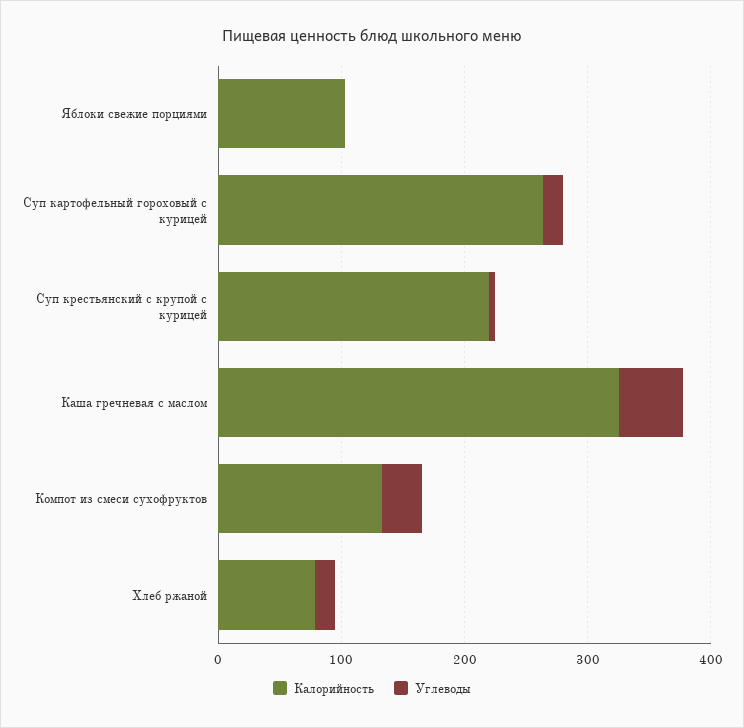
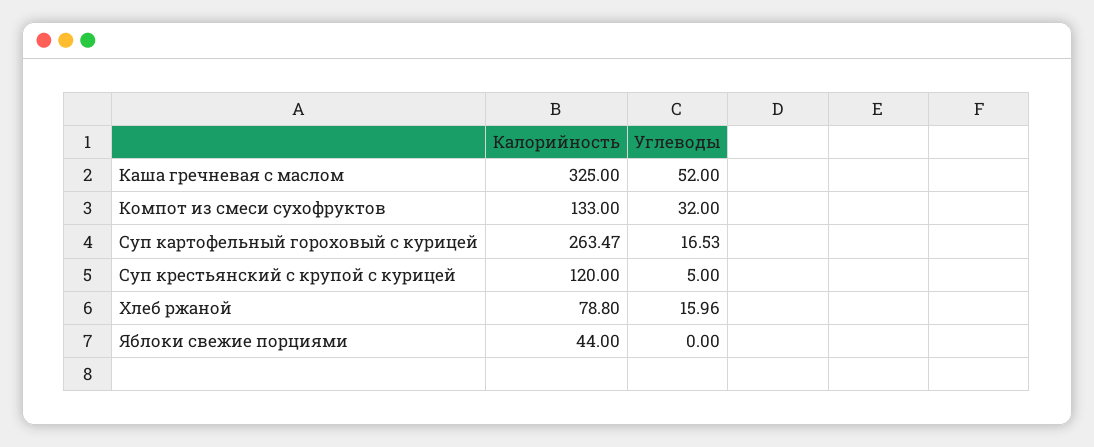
  {
    "Калорийность": {
-     "Яблоки свежие порциями": 100,
+     "Яблоки свежие порциями": 44,
      "Суп картофельный гороховый с курицей": 263.47,
-     "Суп крестьянский с крупой с курицей": 220,
+     "Суп крестьянский с крупой с курицей": 120,
      "Каша гречневая с маслом": 325,
      "Компот из смеси сухофруктов": 133,
      "Хлеб ржаной": 78.8
    },
    "Углеводы": {
      "Яблоки свежие порциями": 0,
      "Суп картофельный гороховый с курицей": 16.53,
      "Суп крестьянский с крупой с курицей": 5,
      "Каша гречневая с маслом": 52,
      "Компот из смеси сухофруктов": 32,
      "Хлеб ржаной": 15.96
    }
  }

